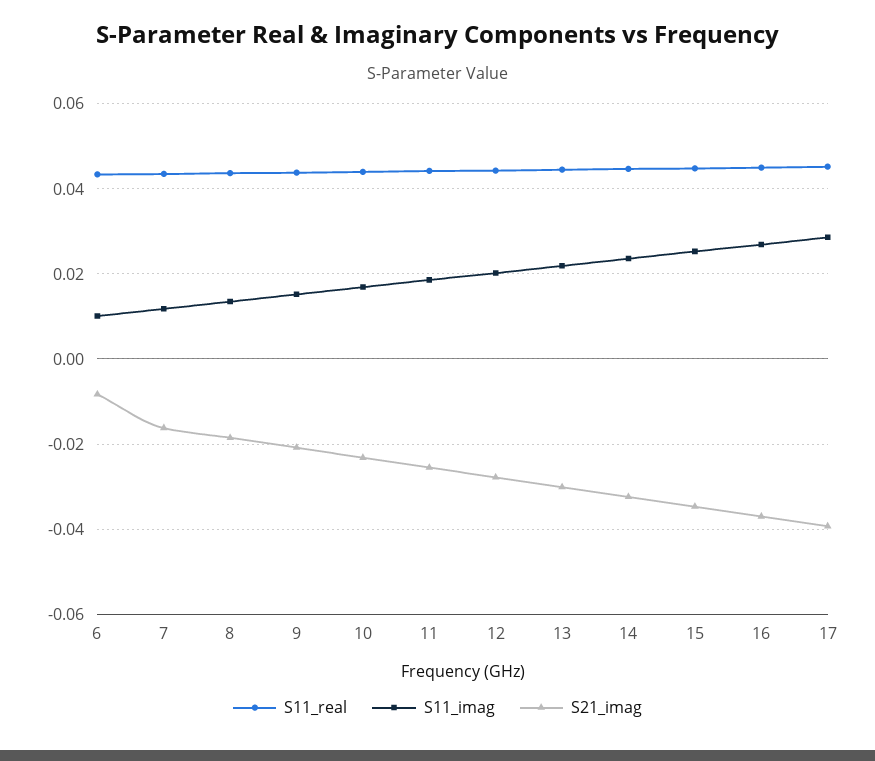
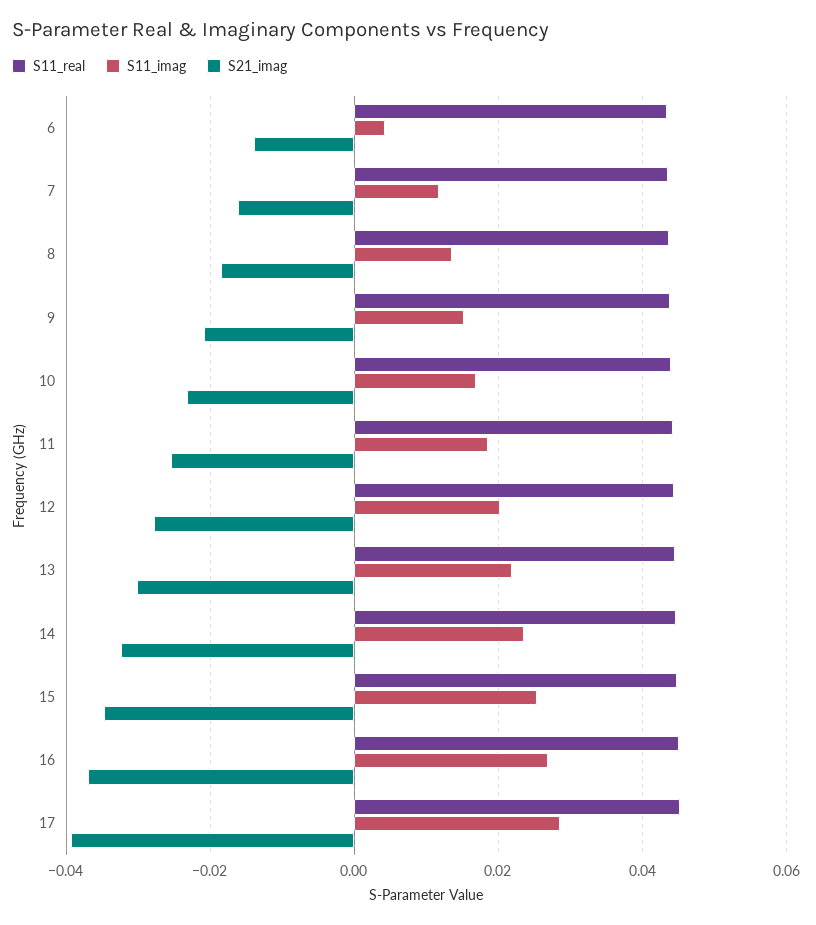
  {
    "S11_real": {
      "6": 0.044,
      "7": 0.044,
      "8": 0.044,
      "9": 0.044,
      "10": 0.044,
      "11": 0.044,
      "12": 0.044,
      "13": 0.044,
      "14": 0.044,
      "15": 0.044,
      "16": 0.046,
      "17": 0.046
    },
    "S11_imag": {
-     "6": 0.01,
+     "6": 0.004,
      "7": 0.012,
      "8": 0.014,
      "9": 0.016,
      "10": 0.016,
      "11": 0.018,
      "12": 0.02,
      "13": 0.022,
      "14": 0.024,
      "15": 0.026,
      "16": 0.026,
      "17": 0.028
    },
    "S21_imag": {
-     "6": -0.008,
+     "6": -0.014,
      "7": -0.016,
      "8": -0.018,
      "9": -0.02,
      "10": -0.024,
      "11": -0.026,
      "12": -0.028,
      "13": -0.03,
      "14": -0.032,
      "15": -0.034,
      "16": -0.038,
      "17": -0.04
    }
  }

